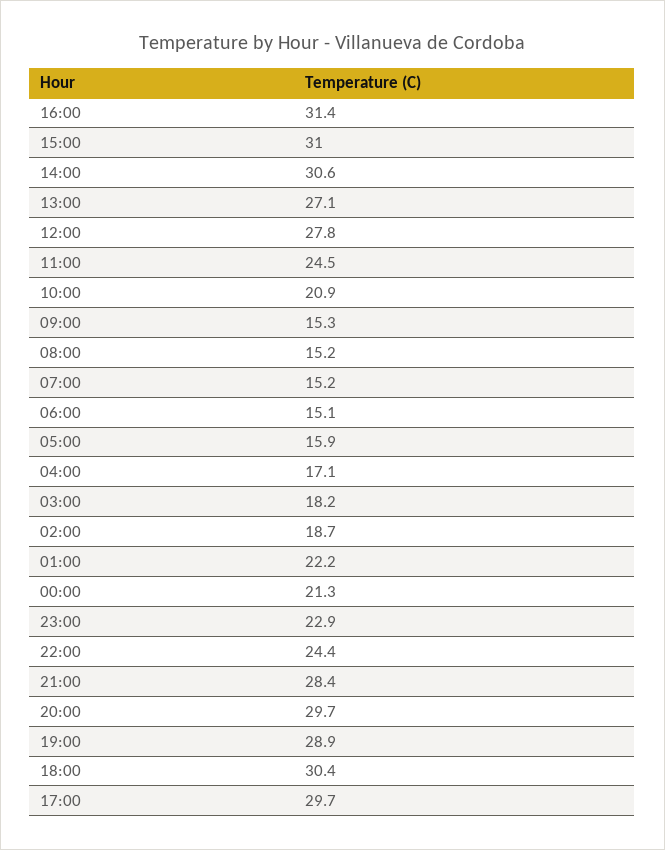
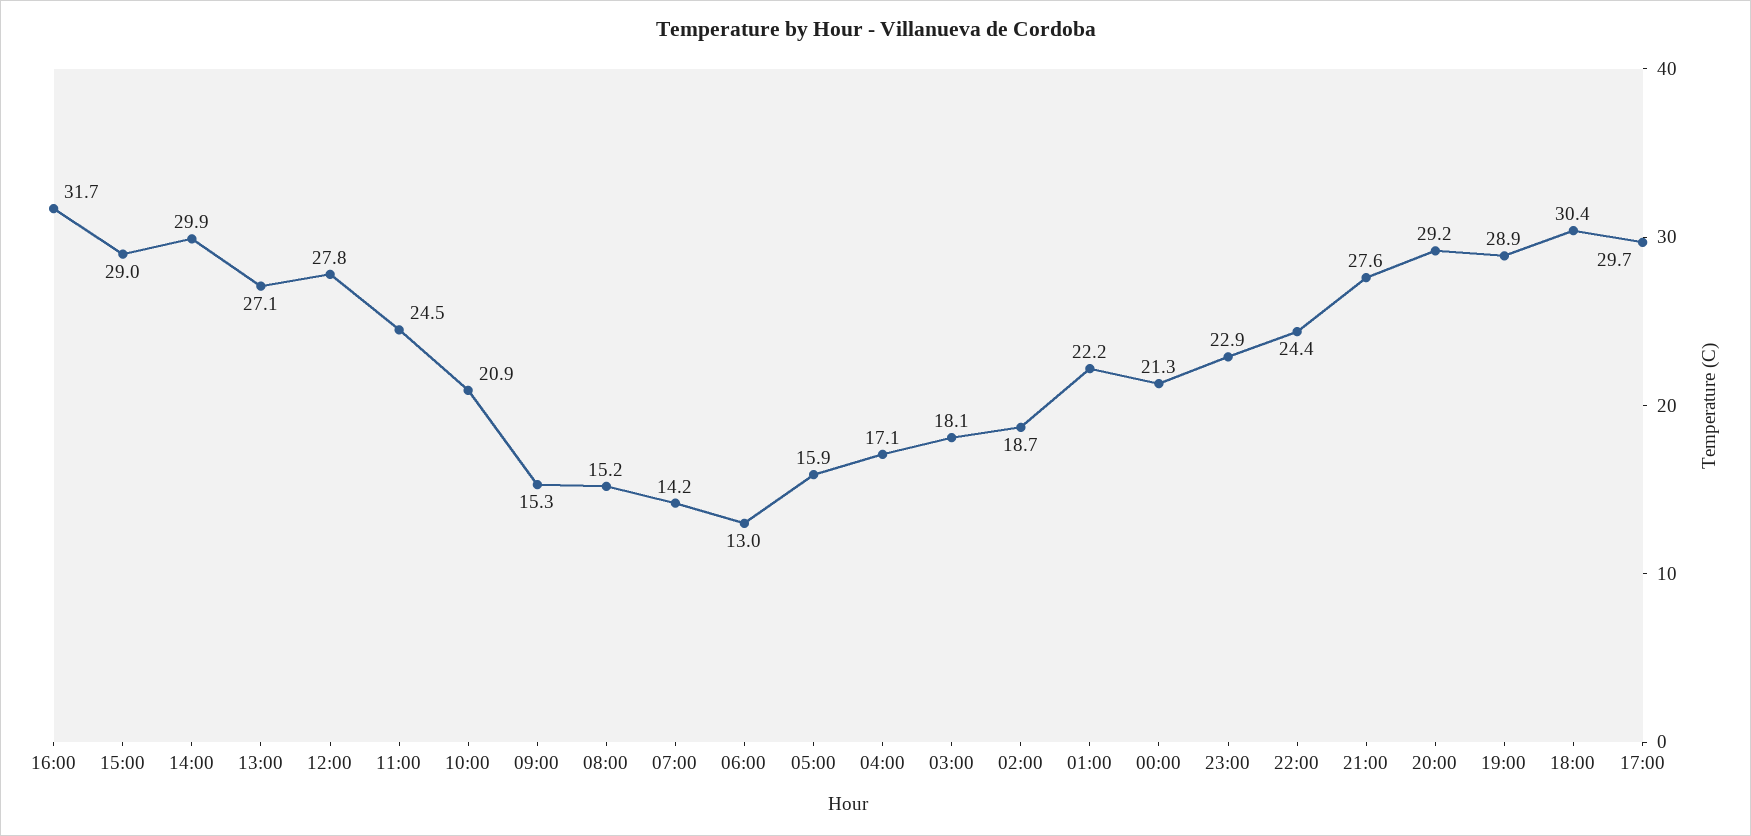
  {
-   "16:00": 31.4,
+   "16:00": 31.7,
-   "15:00": 31,
+   "15:00": 29,
-   "14:00": 30.6,
+   "14:00": 29.9,
    "13:00": 27.1,
    "12:00": 27.8,
    "11:00": 24.5,
    "10:00": 20.9,
    "09:00": 15.3,
    "08:00": 15.2,
-   "07:00": 15.2,
+   "07:00": 14.2,
-   "06:00": 15.1,
+   "06:00": 13,
    "05:00": 15.9,
    "04:00": 17.1,
-   "03:00": 18.2,
+   "03:00": 18.1,
    "02:00": 18.7,
    "01:00": 22.2,
    "00:00": 21.3,
    "23:00": 22.9,
    "22:00": 24.4,
-   "21:00": 28.4,
+   "21:00": 27.6,
-   "20:00": 29.7,
+   "20:00": 29.2,
    "19:00": 28.9,
    "18:00": 30.4,
    "17:00": 29.7
  }

